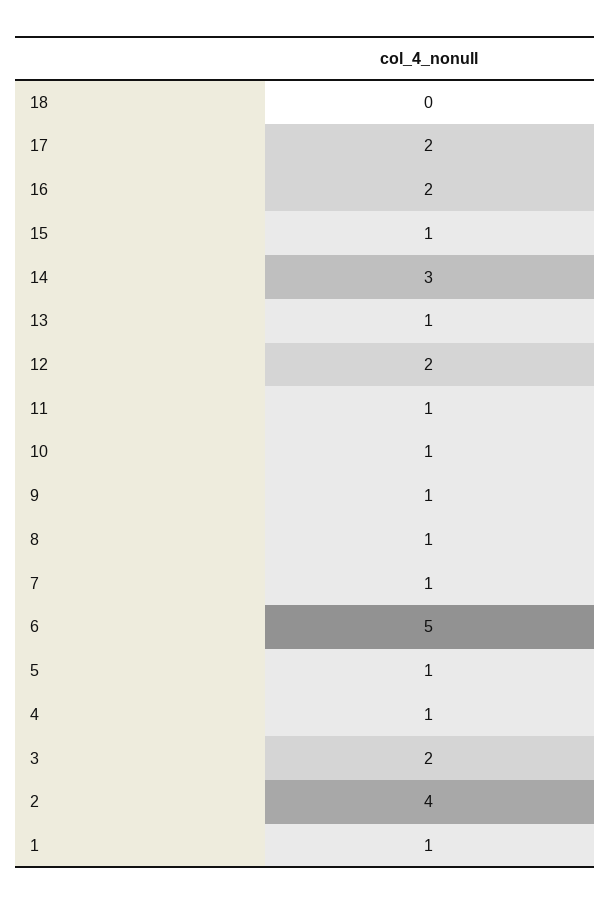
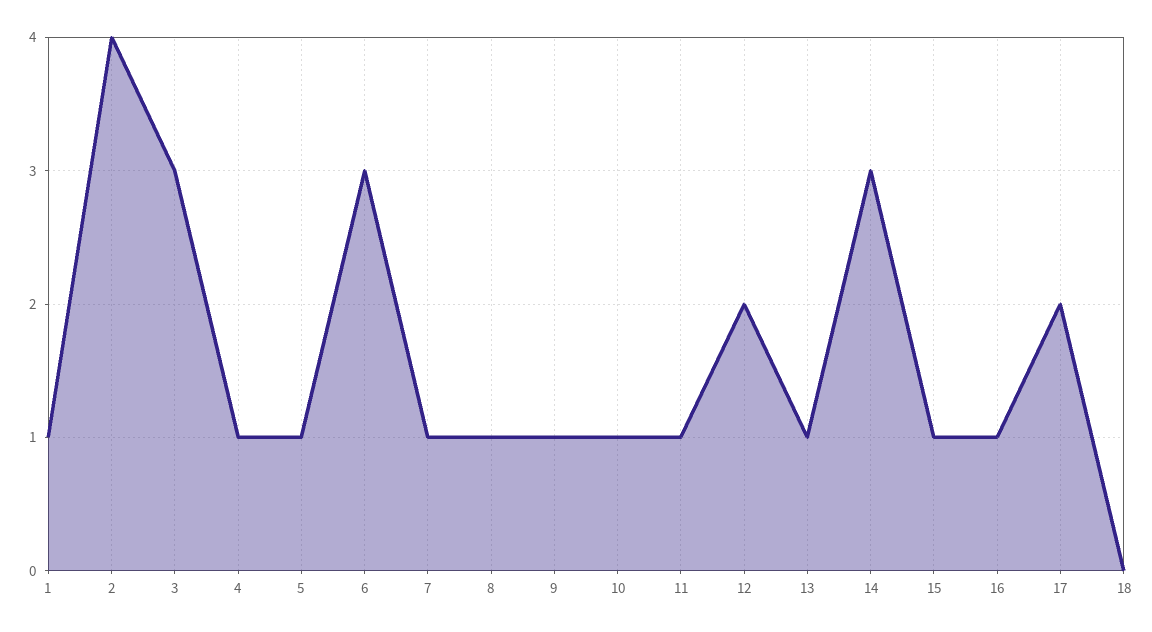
  {
    "18": 0,
    "17": 2,
-   "16": 2,
+   "16": 1,
    "15": 1,
    "14": 3,
    "13": 1,
    "12": 2,
    "11": 1,
    "10": 1,
    "9": 1,
    "8": 1,
    "7": 1,
-   "6": 5,
+   "6": 3,
    "5": 1,
    "4": 1,
-   "3": 2,
+   "3": 3,
    "2": 4,
    "1": 1
  }

